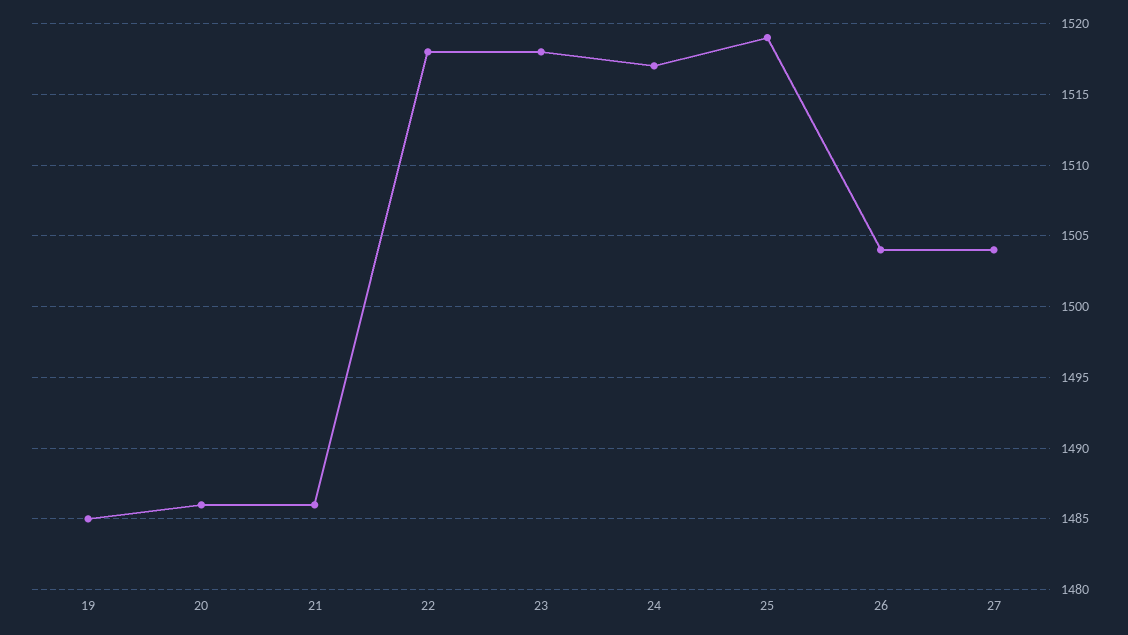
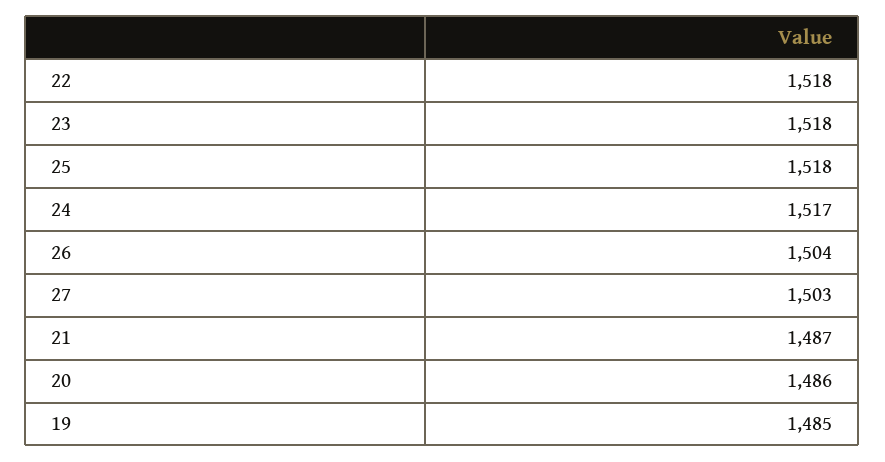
  {
    "19": 1485,
    "20": 1486,
-   "21": 1486,
+   "21": 1487,
    "22": 1518,
    "23": 1518,
    "24": 1517,
-   "25": 1519,
+   "25": 1518,
    "26": 1504,
-   "27": 1504
+   "27": 1503
  }

